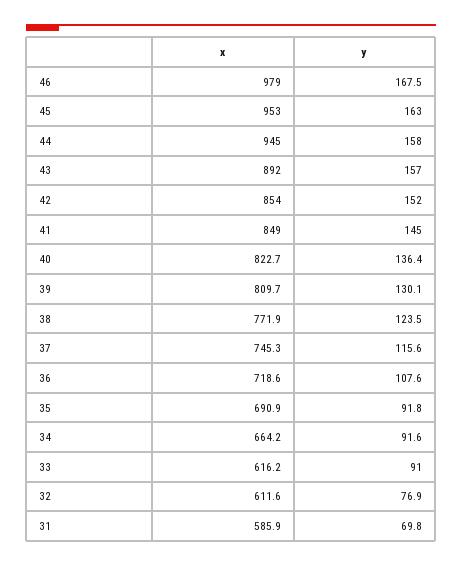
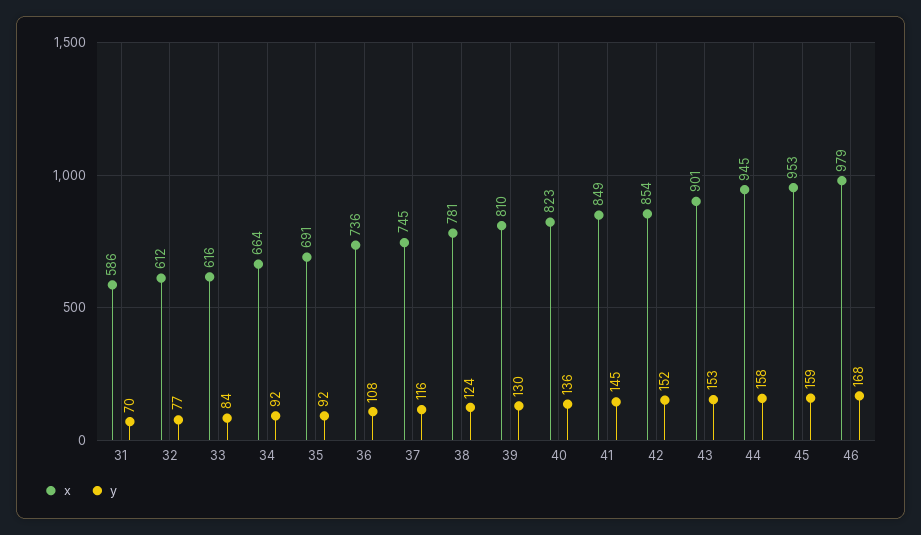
  {
    "x": {
      "46": 979,
      "45": 953,
      "44": 945,
-     "43": 892,
+     "43": 901,
      "42": 854,
      "41": 849,
      "40": 822.7,
      "39": 809.7,
-     "38": 771.9,
+     "38": 781,
      "37": 745.3,
-     "36": 718.6,
+     "36": 736,
      "35": 690.9,
      "34": 664.2,
      "33": 616.2,
      "32": 611.6,
      "31": 585.9
    },
    "y": {
      "46": 167.5,
-     "45": 163,
+     "45": 159,
      "44": 158,
-     "43": 157,
+     "43": 153,
      "42": 152,
      "41": 145,
      "40": 136.4,
      "39": 130.1,
      "38": 123.5,
      "37": 115.6,
      "36": 107.6,
      "35": 91.8,
      "34": 91.6,
-     "33": 91,
+     "33": 84,
      "32": 76.9,
      "31": 69.8
    }
  }

